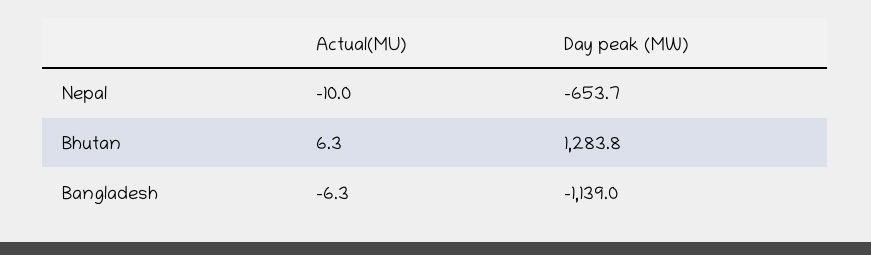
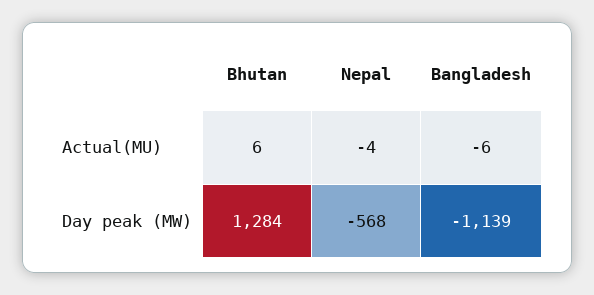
  {
    "Actual(MU)": {
-     "Nepal": -10,
+     "Nepal": -4,
      "Bhutan": 6.3,
      "Bangladesh": -6.3
    },
    "Day peak (MW)": {
-     "Nepal": -653.7,
+     "Nepal": -568,
      "Bhutan": 1283.8,
      "Bangladesh": -1139
    }
  }

